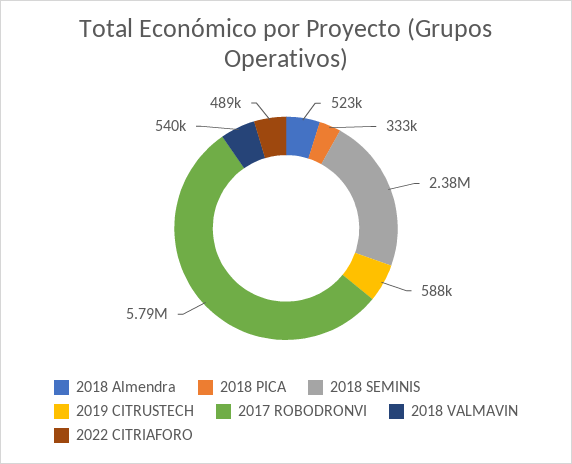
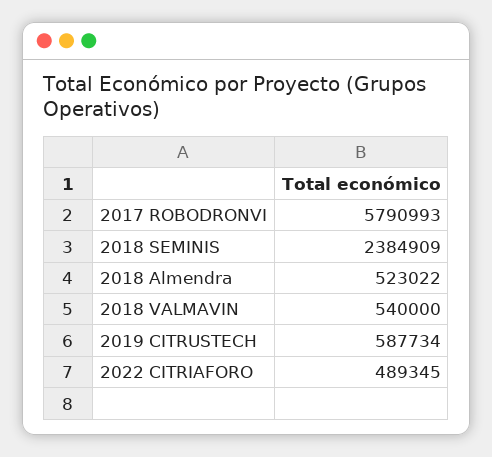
  {
    "2018 Almendra": 523022,
-   "2018 PICA": 333000,
    "2018 SEMINIS": 2384909,
    "2019 CITRUSTECH": 587734,
    "2017 ROBODRONVI": 5790993,
    "2018 VALMAVIN": 540000,
    "2022 CITRIAFORO": 489345
  }

